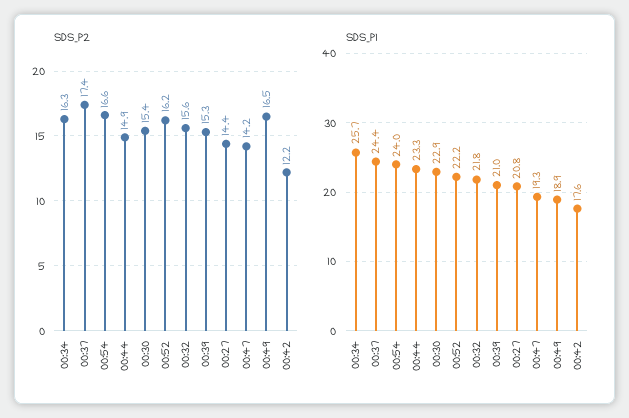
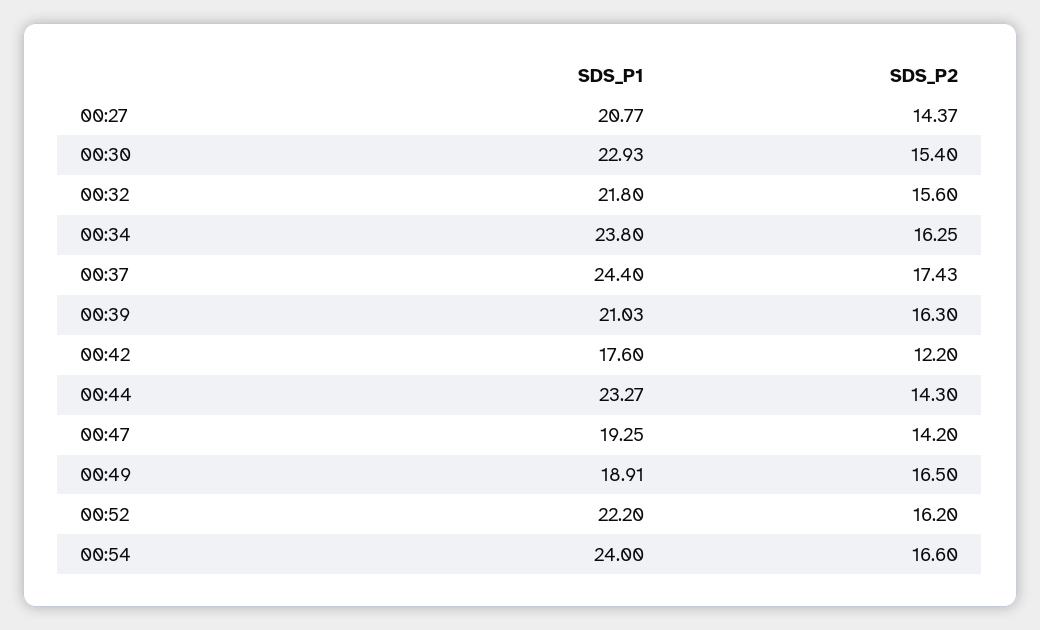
  {
    "SDS_P2": {
      "00:34": 16.25,
      "00:37": 17.43,
      "00:54": 16.6,
-     "00:44": 14.9,
+     "00:44": 14.3,
      "00:30": 15.4,
      "00:52": 16.2,
      "00:32": 15.6,
-     "00:39": 15.3,
+     "00:39": 16.3,
      "00:27": 14.37,
      "00:47": 14.2,
      "00:49": 16.5,
      "00:42": 12.2
    },
    "SDS_P1": {
-     "00:34": 25.7,
+     "00:34": 23.8,
      "00:37": 24.4,
      "00:54": 24,
      "00:44": 23.27,
      "00:30": 22.93,
      "00:52": 22.2,
      "00:32": 21.8,
      "00:39": 21.03,
      "00:27": 20.77,
      "00:47": 19.25,
      "00:49": 18.91,
      "00:42": 17.6
    }
  }

